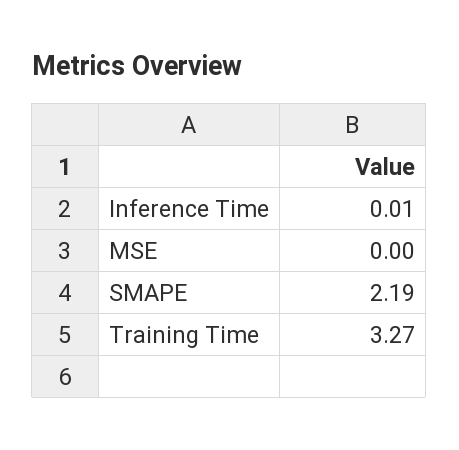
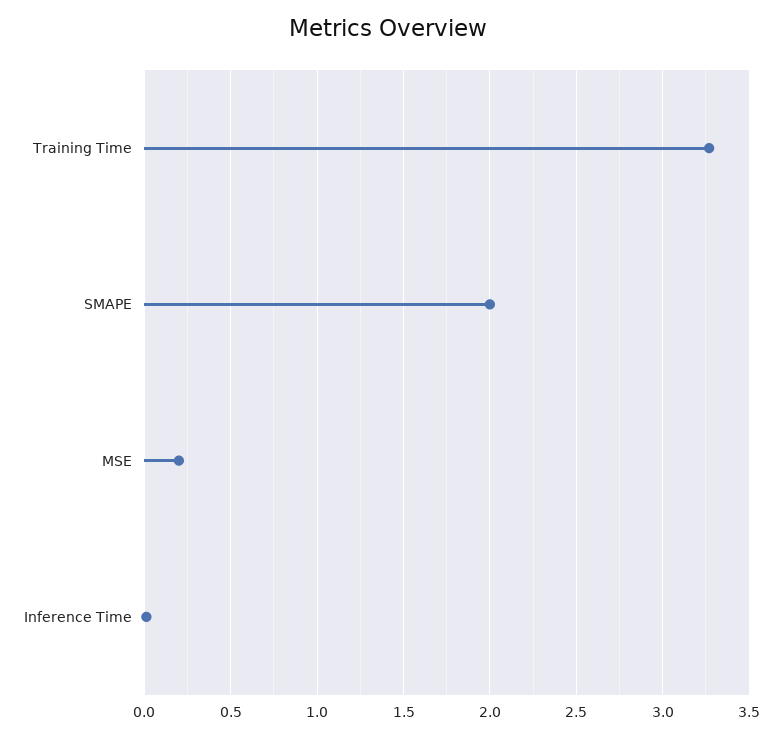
  {
    "Inference Time": 0.01,
-   "MSE": 0,
+   "MSE": 0.2,
-   "SMAPE": 2.19,
+   "SMAPE": 2,
    "Training Time": 3.27
  }

